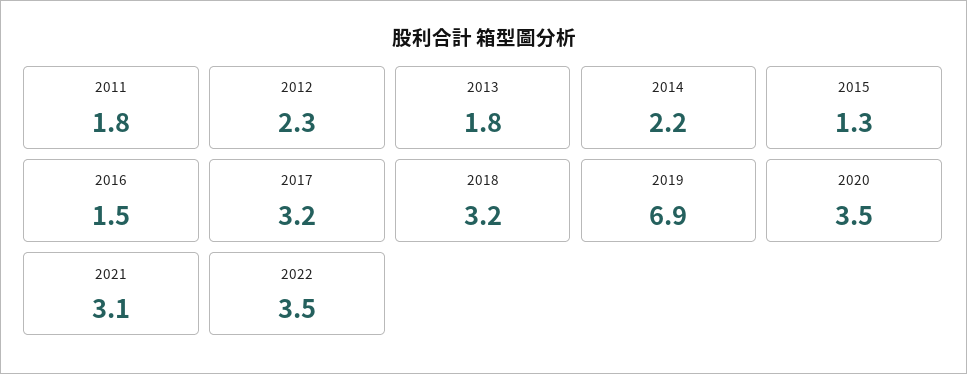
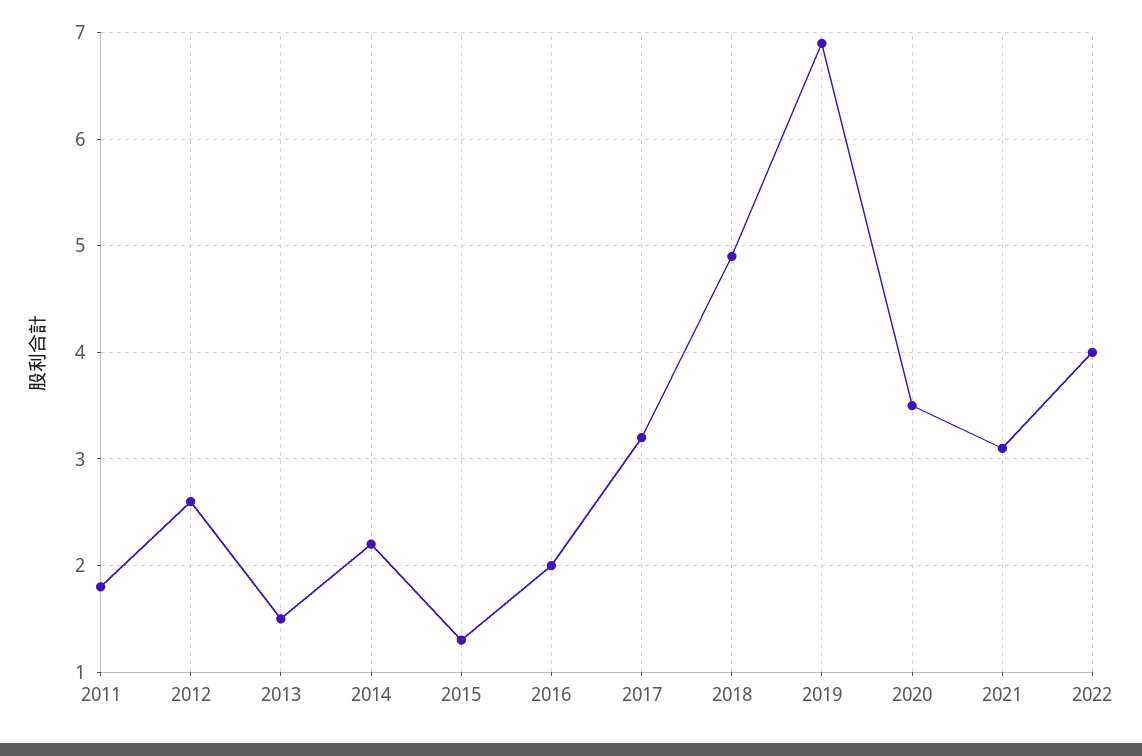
  {
    "2011": 1.8,
-   "2012": 2.3,
+   "2012": 2.6,
-   "2013": 1.8,
+   "2013": 1.5,
    "2014": 2.2,
    "2015": 1.3,
-   "2016": 1.5,
+   "2016": 2,
    "2017": 3.2,
-   "2018": 3.2,
+   "2018": 4.9,
    "2019": 6.9,
    "2020": 3.5,
    "2021": 3.1,
-   "2022": 3.5
+   "2022": 4
  }

